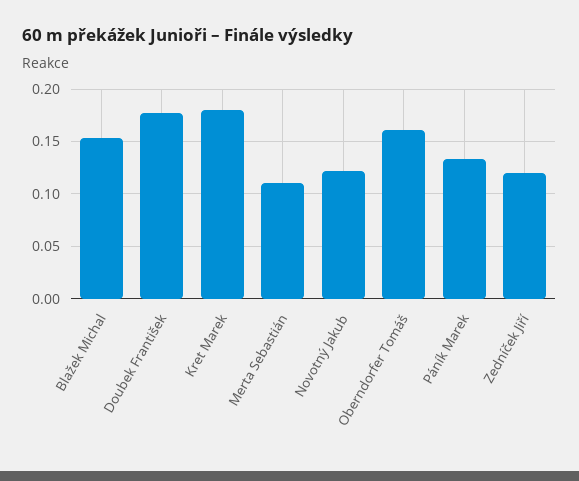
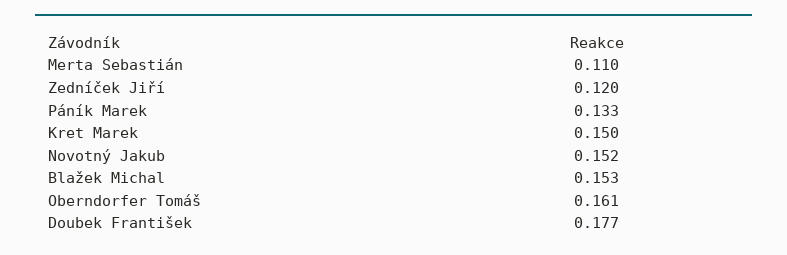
  {
    "Blažek Michal": 0.153,
    "Doubek František": 0.177,
-   "Kret Marek": 0.18,
+   "Kret Marek": 0.15,
    "Merta Sebastián": 0.11,
-   "Novotný Jakub": 0.12,
+   "Novotný Jakub": 0.152,
    "Oberndorfer Tomáš": 0.161,
    "Páník Marek": 0.133,
    "Zedníček Jiří": 0.12
  }

